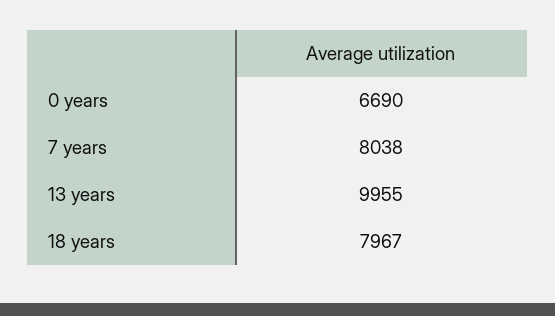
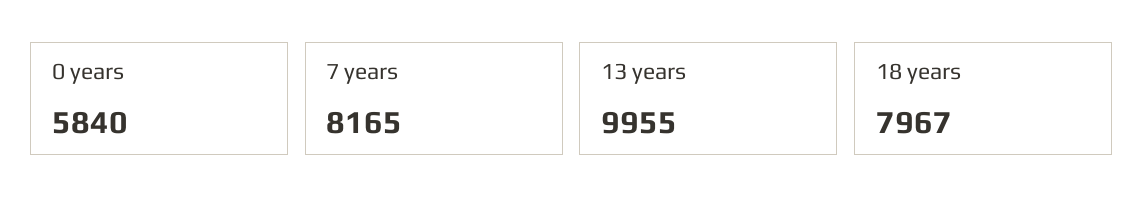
  {
-   "0 years": 6690,
+   "0 years": 5840,
-   "7 years": 8038,
+   "7 years": 8165,
    "13 years": 9955,
    "18 years": 7967
  }

